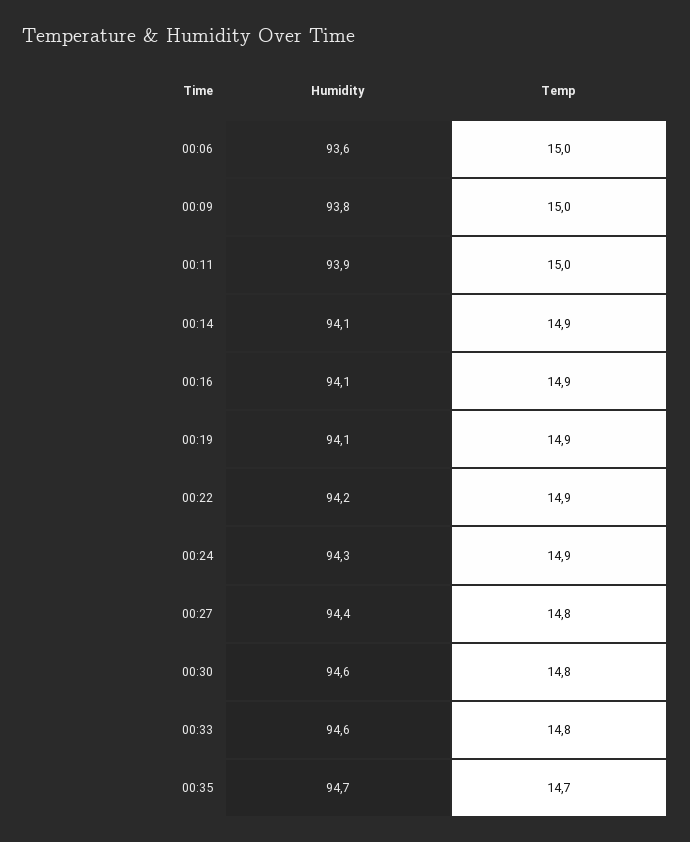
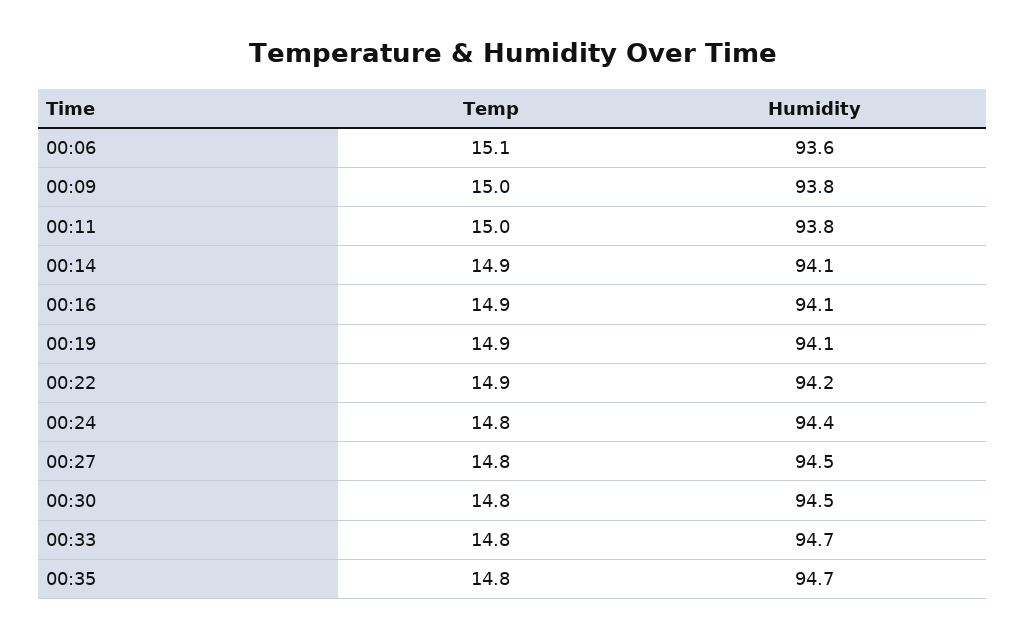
  {
    "Humidity": {
      "00:06": 93.6,
      "00:09": 93.8,
-     "00:11": 93.9,
+     "00:11": 93.8,
      "00:14": 94.1,
      "00:16": 94.1,
      "00:19": 94.1,
      "00:22": 94.2,
-     "00:24": 94.3,
+     "00:24": 94.4,
-     "00:27": 94.4,
+     "00:27": 94.5,
-     "00:30": 94.6,
+     "00:30": 94.5,
-     "00:33": 94.6,
+     "00:33": 94.7,
      "00:35": 94.7
    },
    "Temp": {
-     "00:06": 15,
+     "00:06": 15.1,
      "00:09": 15,
      "00:11": 15,
      "00:14": 14.9,
      "00:16": 14.9,
      "00:19": 14.9,
      "00:22": 14.9,
-     "00:24": 14.9,
+     "00:24": 14.8,
      "00:27": 14.8,
      "00:30": 14.8,
      "00:33": 14.8,
-     "00:35": 14.7
+     "00:35": 14.8
    }
  }

